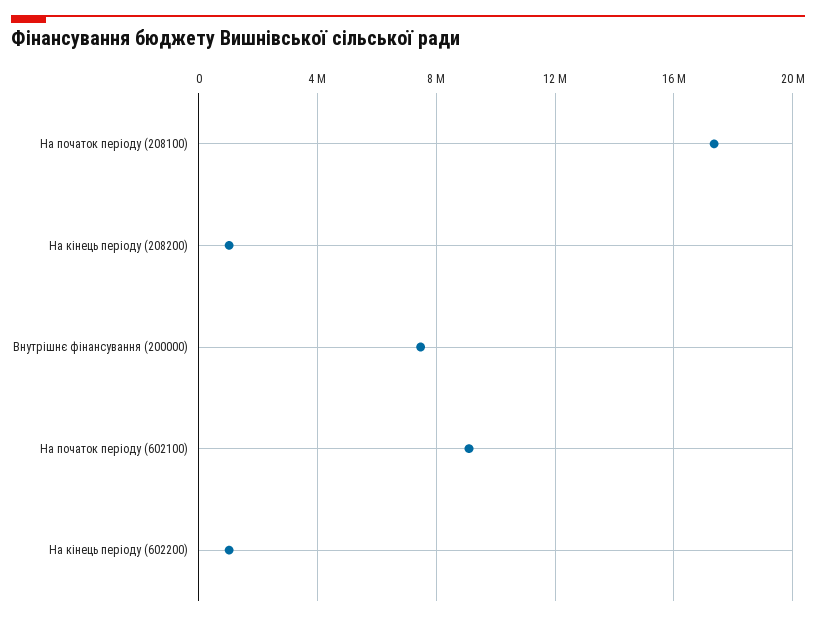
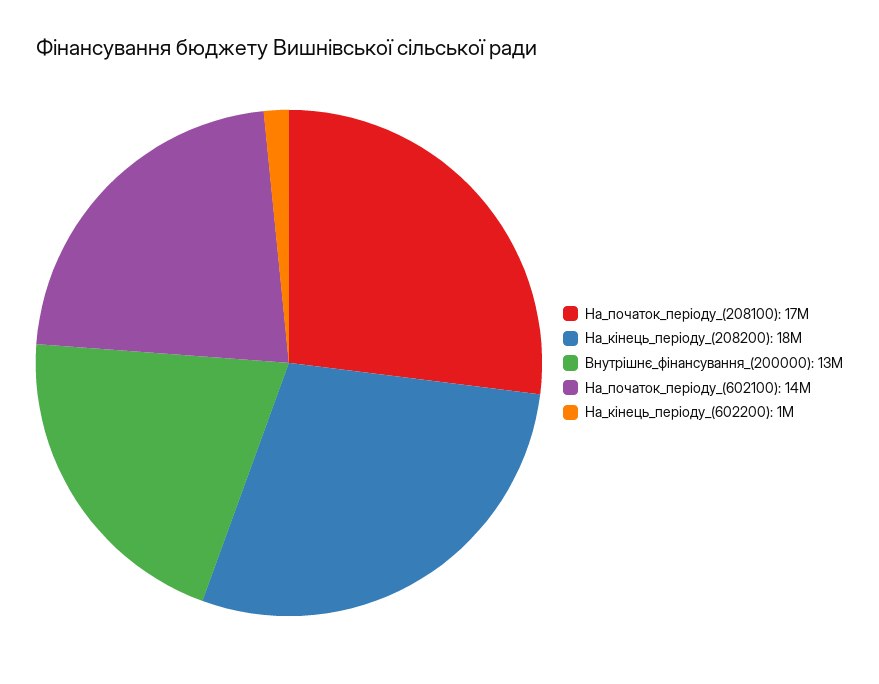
  {
    "На початок періоду (208100)": 17000000,
-   "На кінець періоду (208200)": 1000000,
+   "На кінець періоду (208200)": 18000000,
-   "Внутрішнє фінансування (200000)": 7500000,
+   "Внутрішнє фінансування (200000)": 13000000,
-   "На початок періоду (602100)": 9000000,
+   "На початок періоду (602100)": 14000000,
    "На кінець періоду (602200)": 1000000
  }

